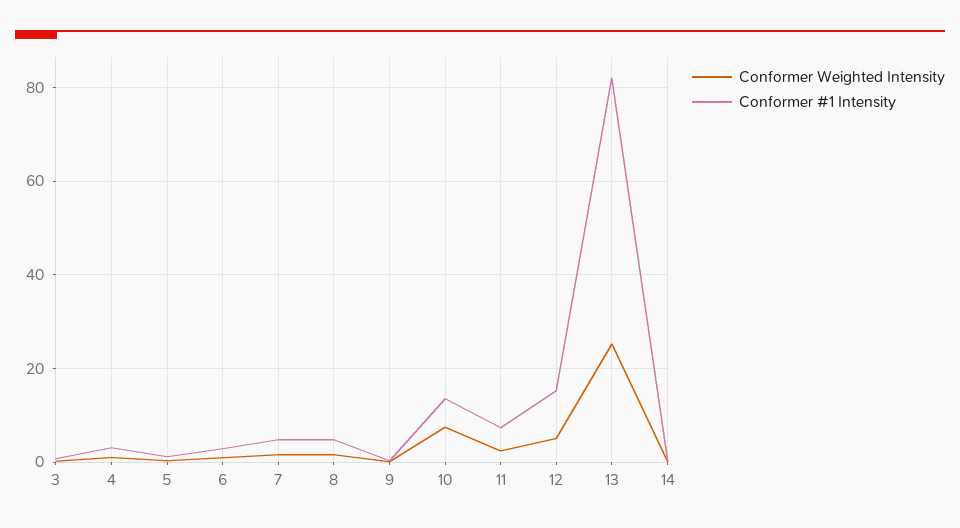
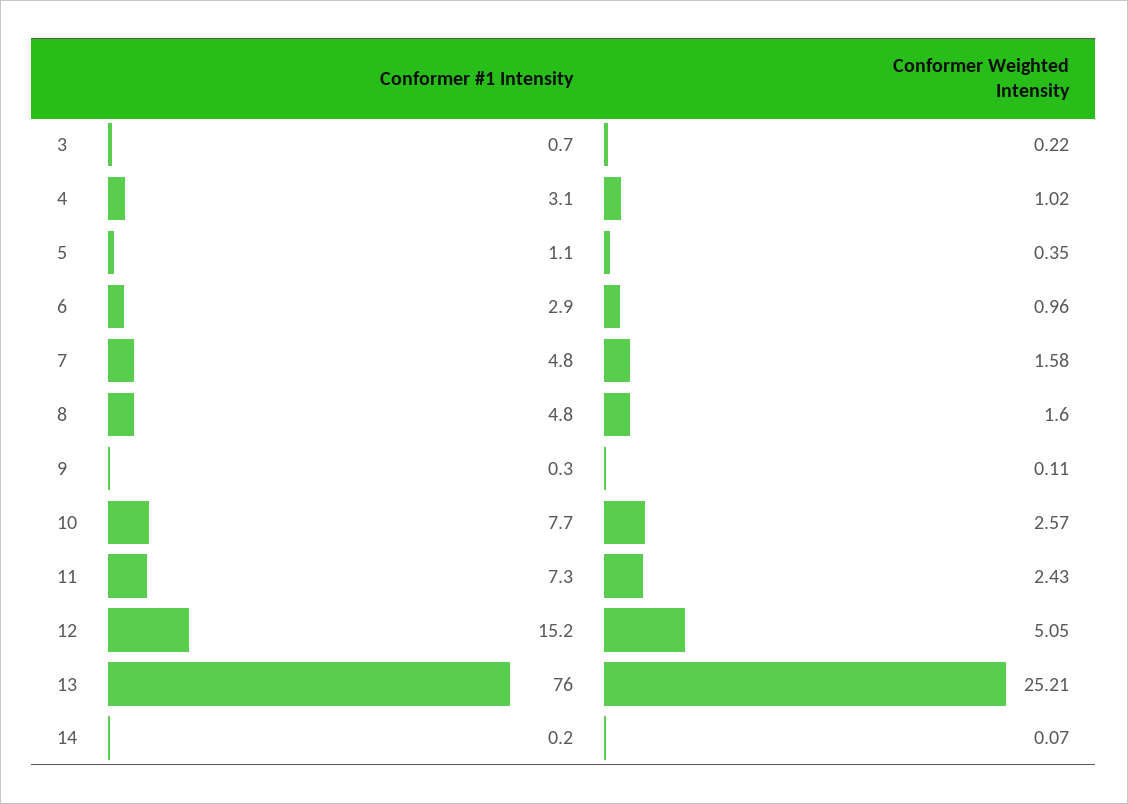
  {
    "Conformer Weighted Intensity": {
      "3": 0.22,
      "4": 1.02,
      "5": 0.35,
      "6": 0.96,
      "7": 1.58,
      "8": 1.6,
      "9": 0.11,
-     "10": 8,
+     "10": 2.57,
      "11": 2.43,
      "12": 5.05,
      "13": 25.21,
      "14": 0.07
    },
    "Conformer #1 Intensity": {
      "3": 0.7,
      "4": 3.1,
      "5": 1.1,
      "6": 2.9,
      "7": 4.8,
      "8": 4.8,
      "9": 0.3,
-     "10": 14,
+     "10": 7.7,
      "11": 7.3,
      "12": 15.2,
-     "13": 82,
+     "13": 76,
      "14": 0.2
    }
  }

